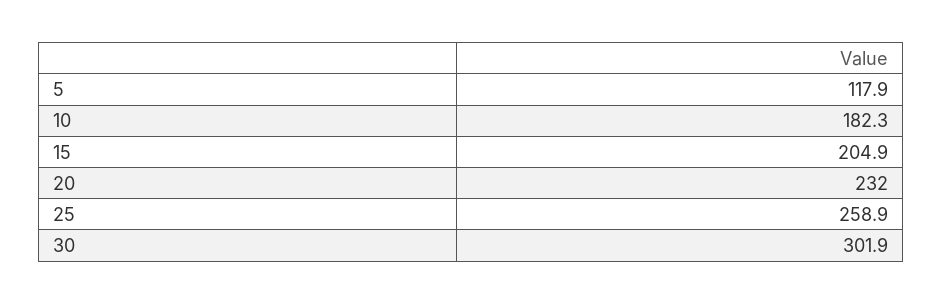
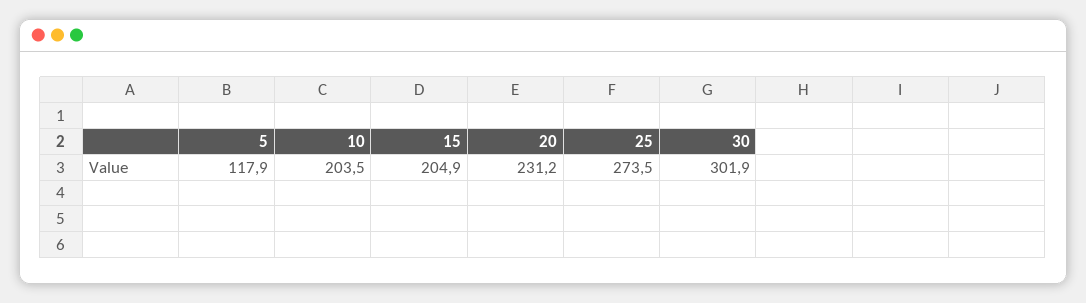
  {
    "5": 117.9,
-   "10": 182.3,
+   "10": 203.5,
    "15": 204.9,
-   "20": 232,
+   "20": 231.2,
-   "25": 258.9,
+   "25": 273.5,
    "30": 301.9
  }

